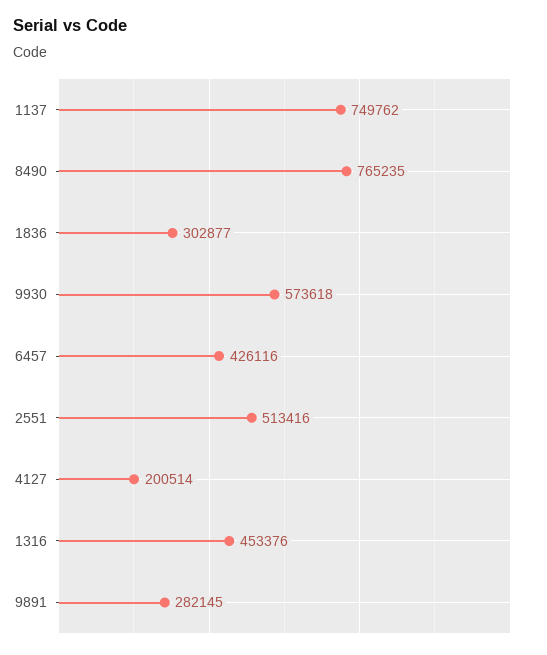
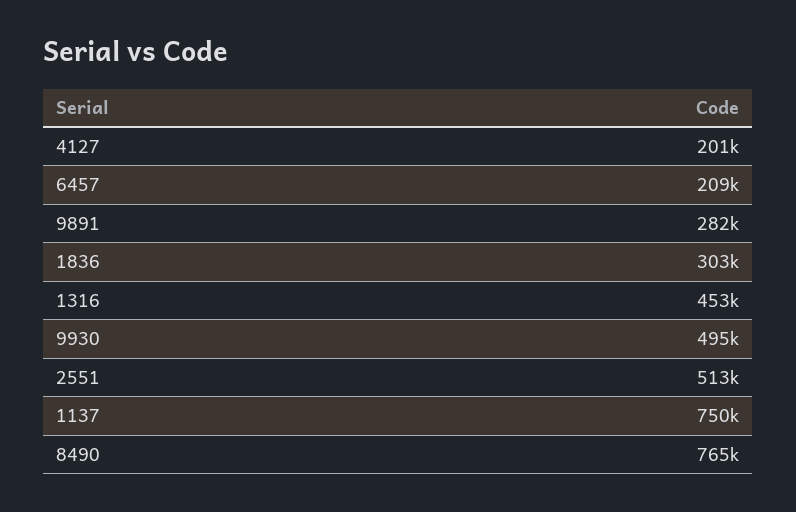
  {
    "1137": 749762,
    "8490": 765235,
    "1836": 302877,
-   "9930": 573618,
+   "9930": 495000,
-   "6457": 426116,
+   "6457": 209000,
    "2551": 513416,
    "4127": 200514,
    "1316": 453376,
    "9891": 282145
  }

